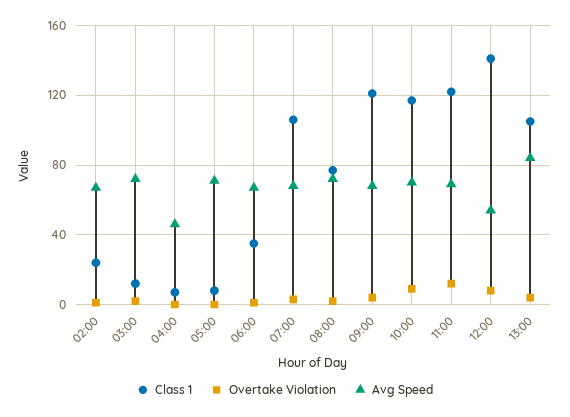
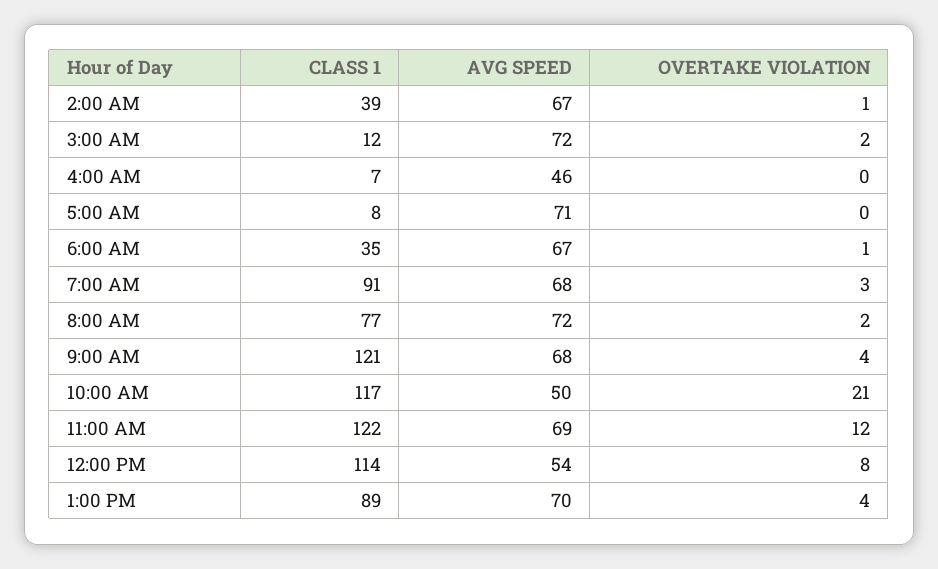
  {
    "Class 1": {
-     "02:00": 25,
+     "02:00": 39,
      "03:00": 12,
      "04:00": 7,
      "05:00": 8,
      "06:00": 35,
-     "07:00": 105,
+     "07:00": 91,
      "08:00": 77,
      "09:00": 121,
      "10:00": 117,
      "11:00": 122,
-     "12:00": 140,
+     "12:00": 114,
-     "13:00": 105
+     "13:00": 89
    },
    "Overtake Violation": {
      "02:00": 1,
      "03:00": 2,
      "04:00": 0,
      "05:00": 0,
      "06:00": 1,
      "07:00": 3,
      "08:00": 2,
      "09:00": 4,
-     "10:00": 10,
+     "10:00": 21,
      "11:00": 12,
      "12:00": 8,
      "13:00": 4
    },
    "Avg Speed": {
      "02:00": 67,
      "03:00": 72,
      "04:00": 46,
      "05:00": 71,
      "06:00": 67,
      "07:00": 68,
      "08:00": 72,
      "09:00": 68,
-     "10:00": 70,
+     "10:00": 50,
      "11:00": 69,
      "12:00": 54,
-     "13:00": 85
+     "13:00": 70
    }
  }

